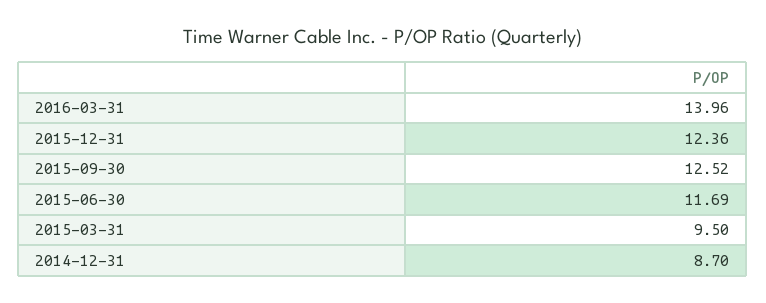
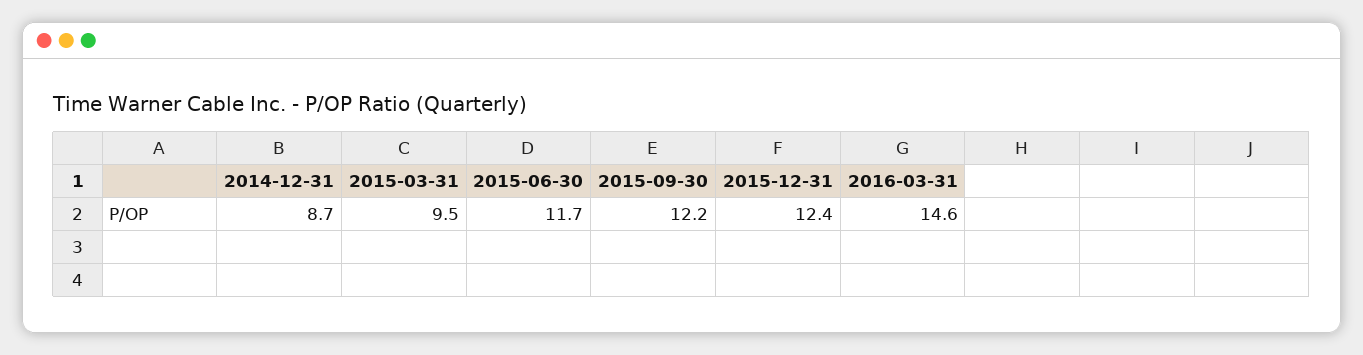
  {
-   "2016-03-31": 13.96,
+   "2016-03-31": 14.6,
    "2015-12-31": 12.36,
-   "2015-09-30": 12.52,
+   "2015-09-30": 12.2,
    "2015-06-30": 11.69,
    "2015-03-31": 9.5,
    "2014-12-31": 8.7
  }

